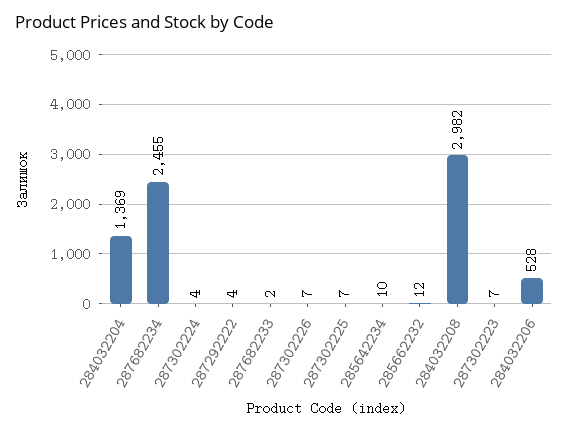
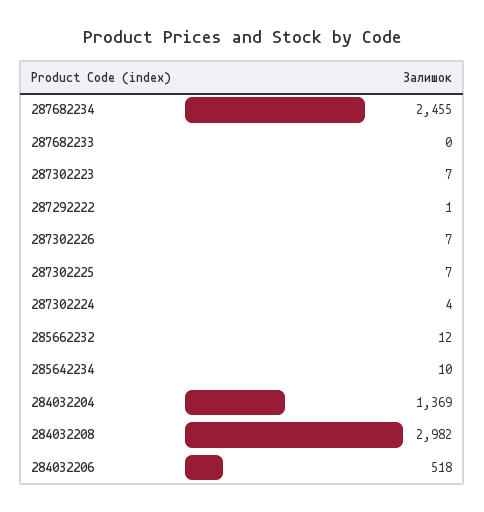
  {
    "284032204": 1369,
    "287682234": 2455,
    "287302224": 4,
-   "287292222": 4,
+   "287292222": 1,
-   "287682233": 2,
+   "287682233": 0,
    "287302226": 7,
    "287302225": 7,
    "285642234": 10,
    "285662232": 12,
    "284032208": 2982,
    "287302223": 7,
-   "284032206": 528
+   "284032206": 518
  }

